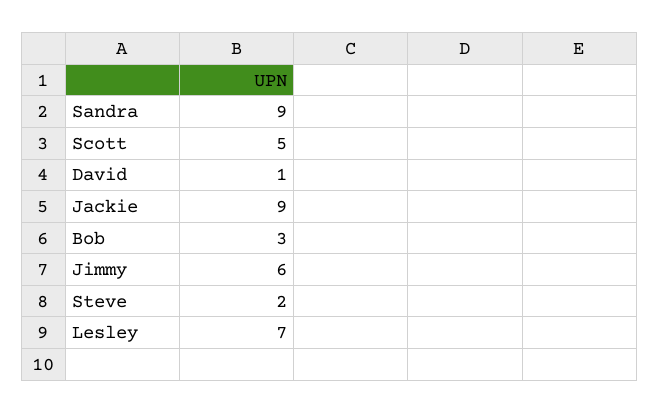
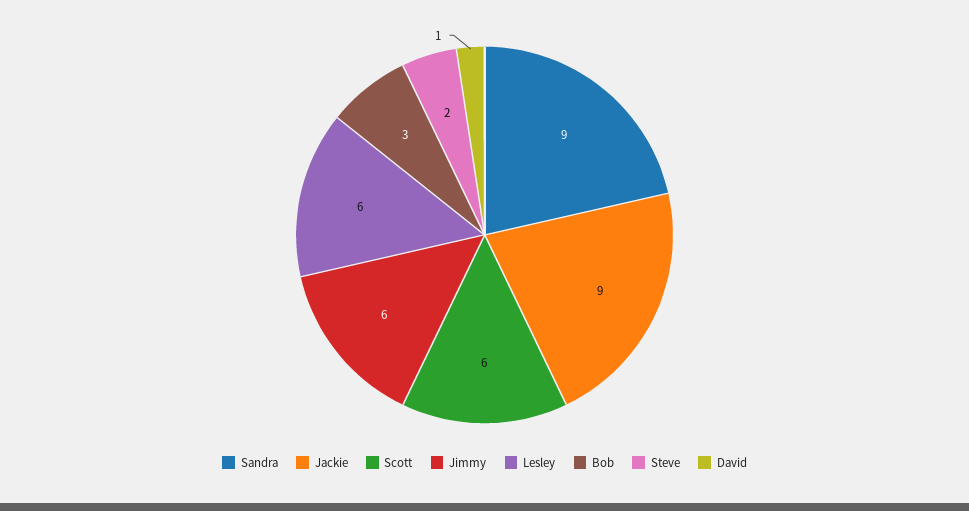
  {
    "Sandra": 9,
-   "Scott": 5,
+   "Scott": 6,
    "David": 1,
    "Jackie": 9,
    "Bob": 3,
    "Jimmy": 6,
    "Steve": 2,
-   "Lesley": 7
+   "Lesley": 6
  }

